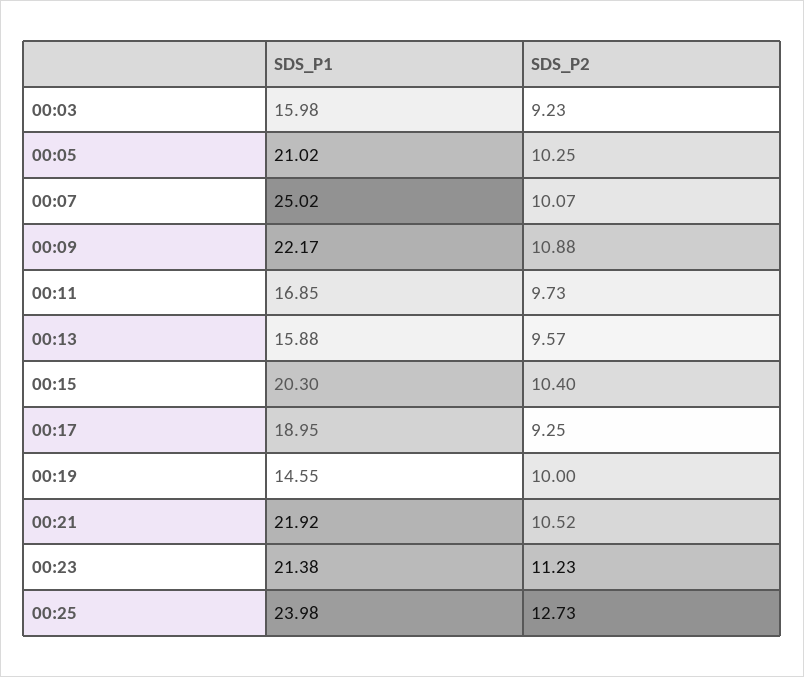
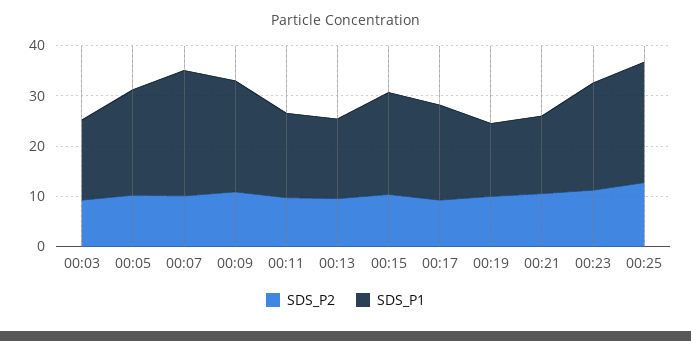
  {
    "SDS_P1": {
      "00:03": 15.98,
      "00:05": 21.02,
      "00:07": 25.02,
      "00:09": 22.17,
      "00:11": 16.85,
      "00:13": 15.88,
      "00:15": 20.3,
      "00:17": 18.95,
      "00:19": 14.55,
-     "00:21": 21.92,
+     "00:21": 16,
      "00:23": 21.38,
      "00:25": 23.98
    },
    "SDS_P2": {
      "00:03": 9.23,
      "00:05": 10.25,
      "00:07": 10.07,
      "00:09": 10.88,
      "00:11": 9.73,
      "00:13": 9.57,
      "00:15": 10.4,
      "00:17": 9.25,
      "00:19": 10,
      "00:21": 10.52,
      "00:23": 11.23,
      "00:25": 12.73
    }
  }

